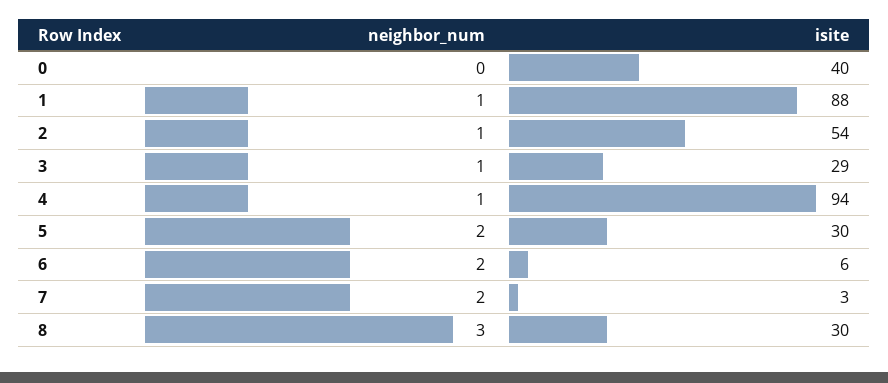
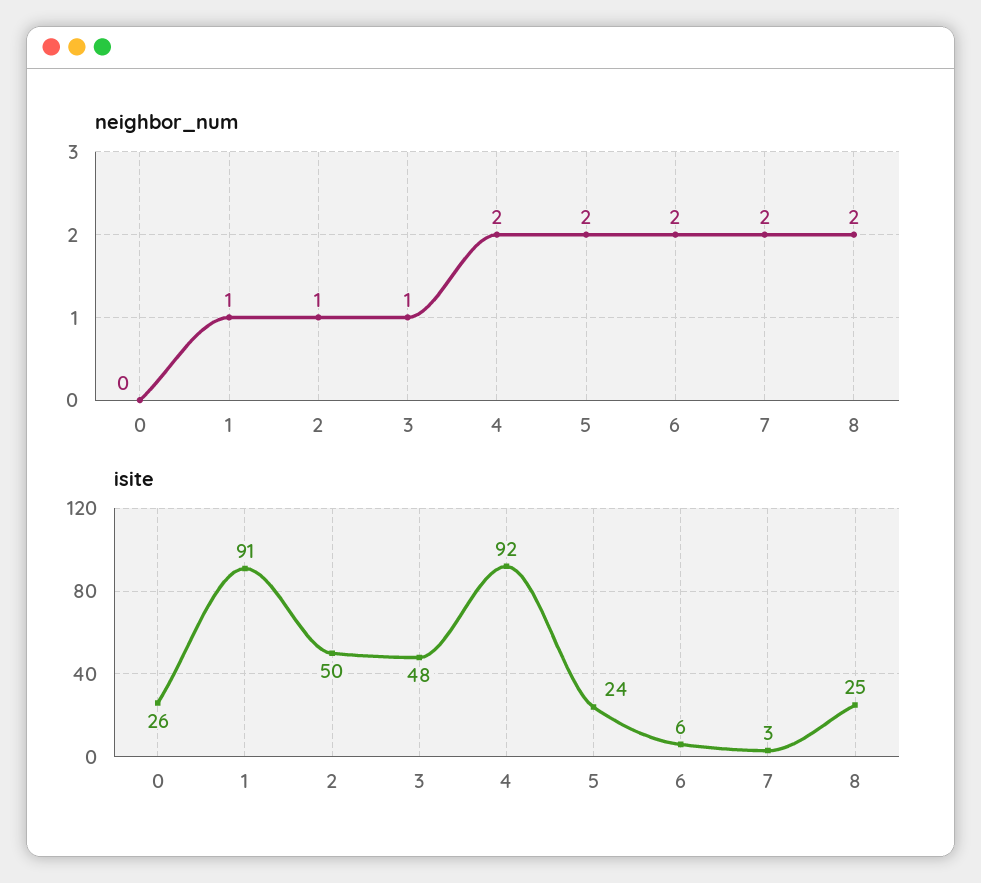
  {
    "neighbor_num": {
      "0": 0,
      "1": 1,
      "2": 1,
      "3": 1,
-     "4": 1,
+     "4": 2,
      "5": 2,
      "6": 2,
      "7": 2,
-     "8": 3
+     "8": 2
    },
    "isite": {
-     "0": 40,
+     "0": 26,
-     "1": 88,
+     "1": 91,
-     "2": 54,
+     "2": 50,
-     "3": 29,
+     "3": 48,
-     "4": 94,
+     "4": 92,
-     "5": 30,
+     "5": 24,
      "6": 6,
      "7": 3,
-     "8": 30
+     "8": 25
    }
  }

